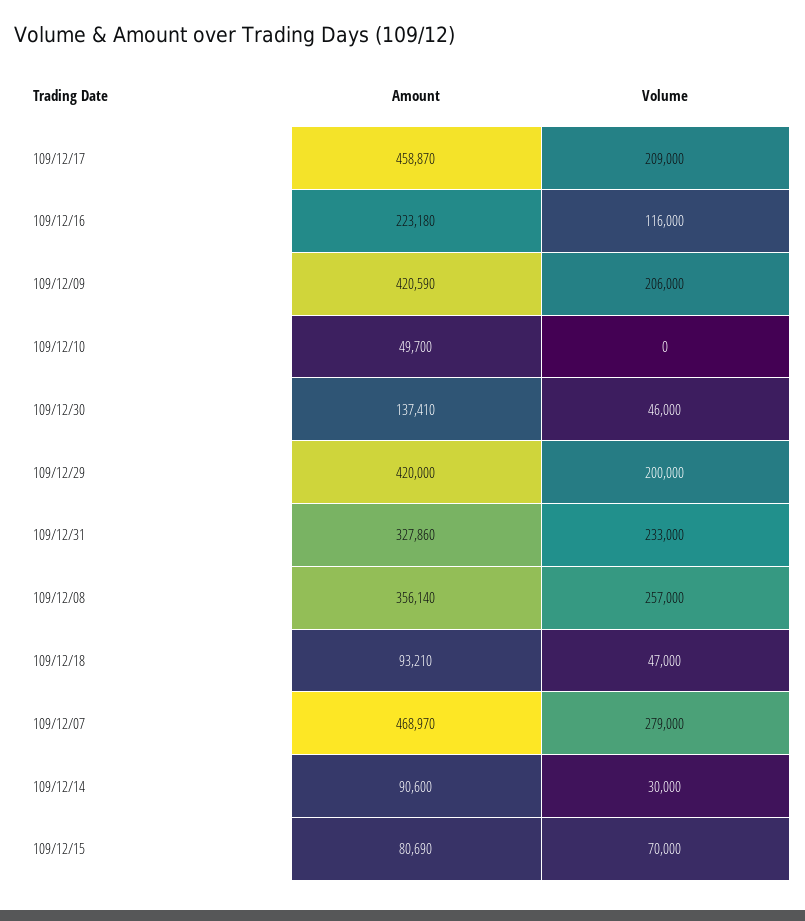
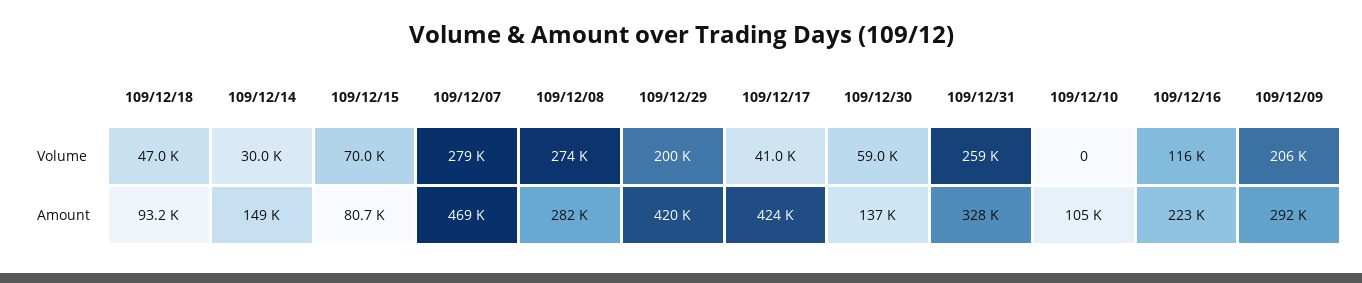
  {
    "Amount": {
-     "109/12/17": 458870,
+     "109/12/17": 424000,
      "109/12/16": 223180,
-     "109/12/09": 420590,
+     "109/12/09": 292000,
-     "109/12/10": 49700,
+     "109/12/10": 105000,
      "109/12/30": 137410,
      "109/12/29": 420000,
      "109/12/31": 327860,
-     "109/12/08": 356140,
+     "109/12/08": 282000,
      "109/12/18": 93210,
      "109/12/07": 468970,
-     "109/12/14": 90600,
+     "109/12/14": 149000,
      "109/12/15": 80690
    },
    "Volume": {
-     "109/12/17": 209000,
+     "109/12/17": 41000,
      "109/12/16": 116000,
      "109/12/09": 206000,
      "109/12/10": 0,
-     "109/12/30": 46000,
+     "109/12/30": 59000,
      "109/12/29": 200000,
-     "109/12/31": 233000,
+     "109/12/31": 259000,
-     "109/12/08": 257000,
+     "109/12/08": 274000,
      "109/12/18": 47000,
      "109/12/07": 279000,
      "109/12/14": 30000,
      "109/12/15": 70000
    }
  }

